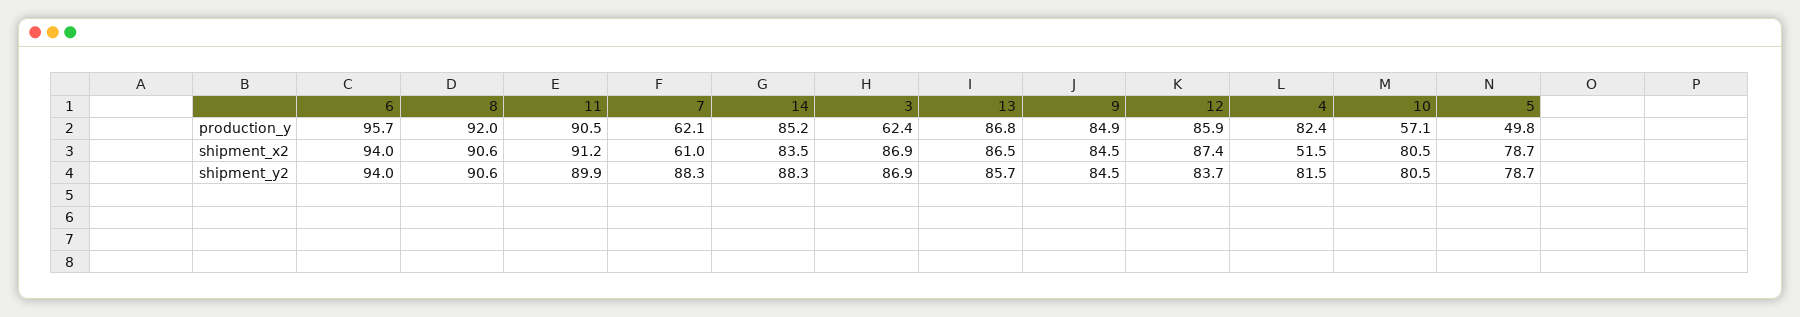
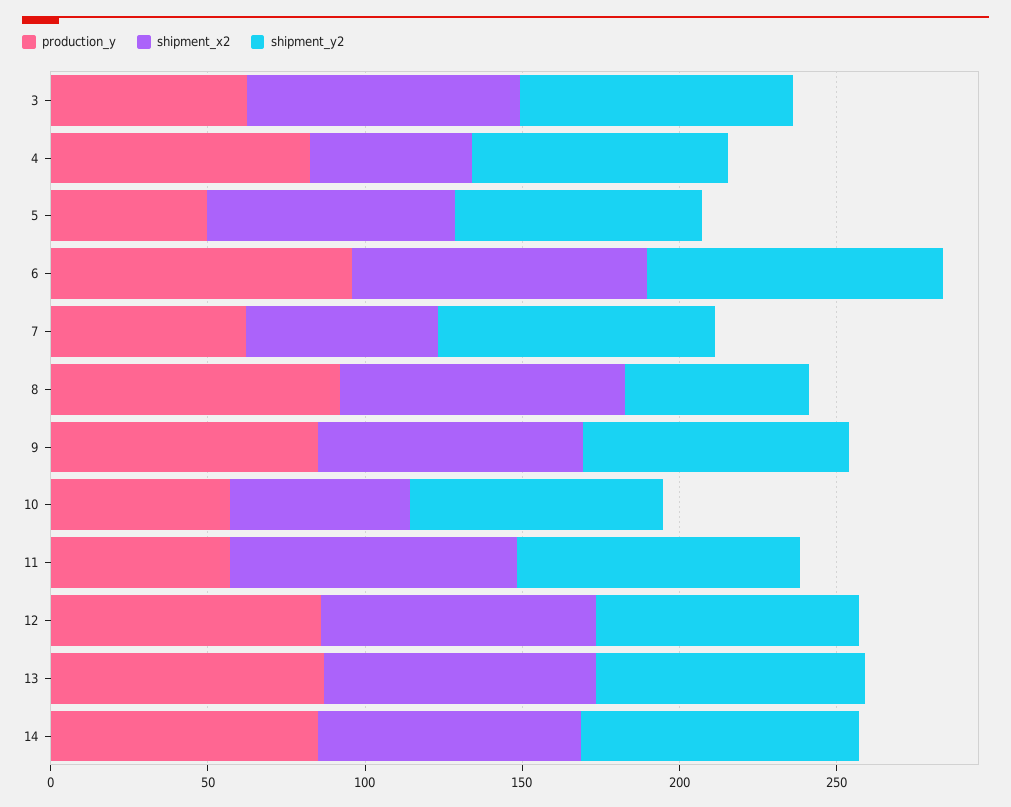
  {
    "production_y": {
      "6": 95.7,
      "8": 92,
-     "11": 90.5,
+     "11": 60,
      "7": 62.1,
      "14": 85.2,
      "3": 62.4,
      "13": 86.8,
      "9": 84.9,
      "12": 85.9,
      "4": 82.4,
      "10": 57.1,
      "5": 49.8
    },
    "shipment_x2": {
      "6": 94,
      "8": 90.6,
      "11": 91.2,
      "7": 61,
      "14": 83.5,
      "3": 86.9,
      "13": 86.5,
      "9": 84.5,
      "12": 87.4,
      "4": 51.5,
-     "10": 80.5,
+     "10": 60,
      "5": 78.7
    },
    "shipment_y2": {
      "6": 94,
-     "8": 90.6,
+     "8": 60,
      "11": 89.9,
      "7": 88.3,
      "14": 88.3,
      "3": 86.9,
      "13": 85.7,
      "9": 84.5,
      "12": 83.7,
      "4": 81.5,
      "10": 80.5,
      "5": 78.7
    }
  }

